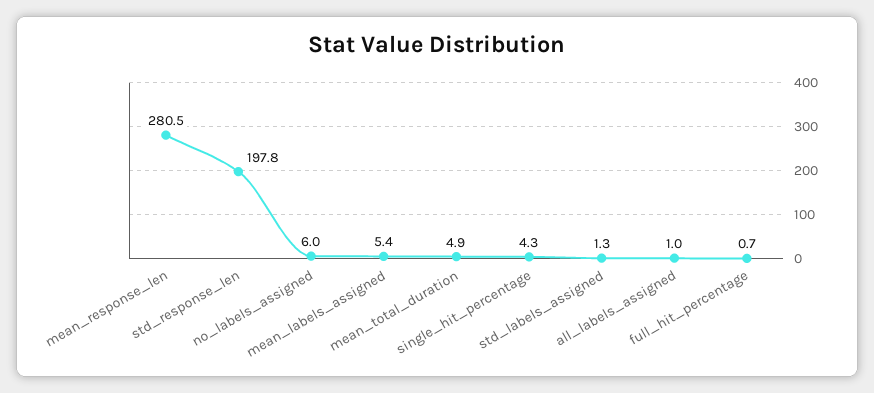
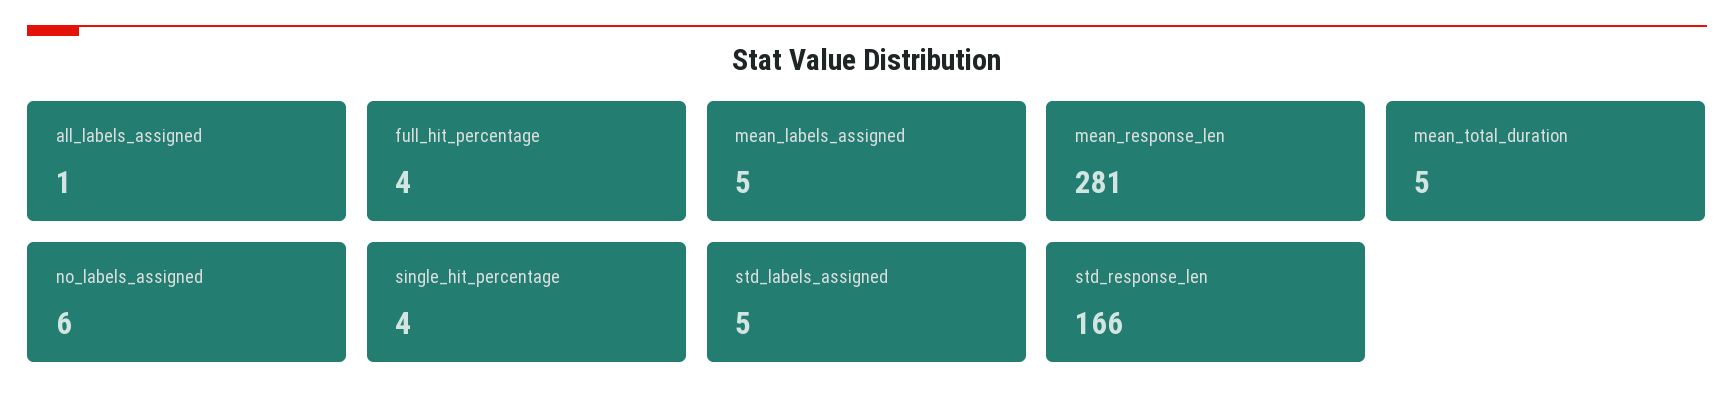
  {
    "mean_response_len": 280.5,
-   "std_response_len": 197.8,
+   "std_response_len": 166,
    "no_labels_assigned": 6,
    "mean_labels_assigned": 5.4,
    "mean_total_duration": 4.9,
    "single_hit_percentage": 4.3,
-   "std_labels_assigned": 1.3,
+   "std_labels_assigned": 5,
    "all_labels_assigned": 1,
-   "full_hit_percentage": 0.7
+   "full_hit_percentage": 4
  }

